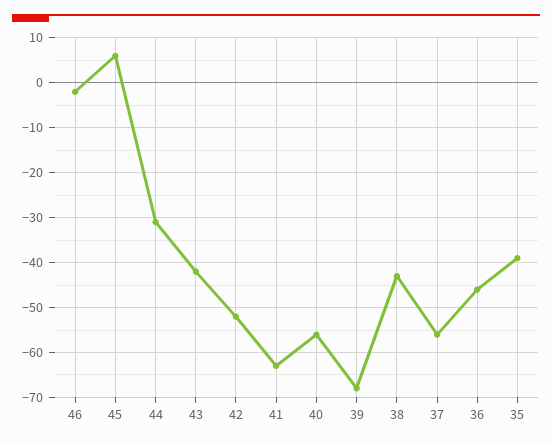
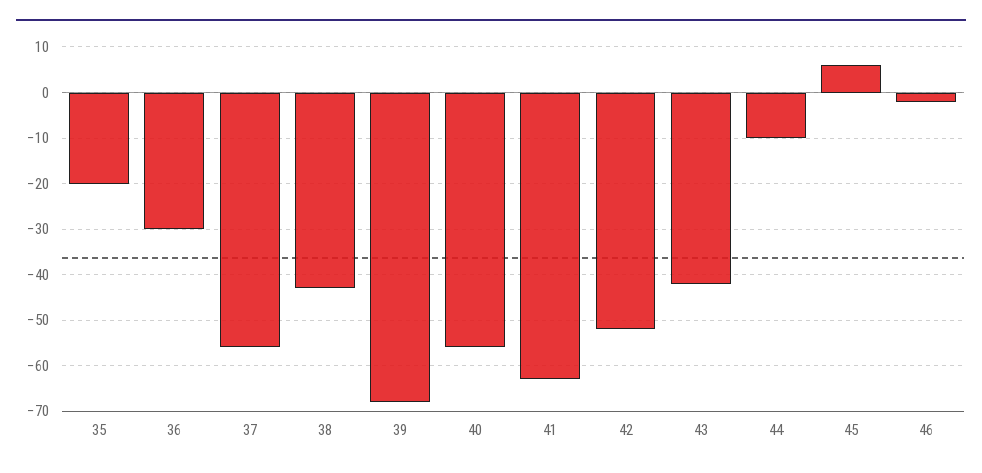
  {
    "46": 0,
    "45": 5,
-   "44": -30,
+   "44": -10,
    "43": -40,
    "42": -50,
    "41": -65,
    "40": -55,
    "39": -70,
    "38": -45,
    "37": -55,
-   "36": -45,
+   "36": -30,
-   "35": -40
+   "35": -20
  }

